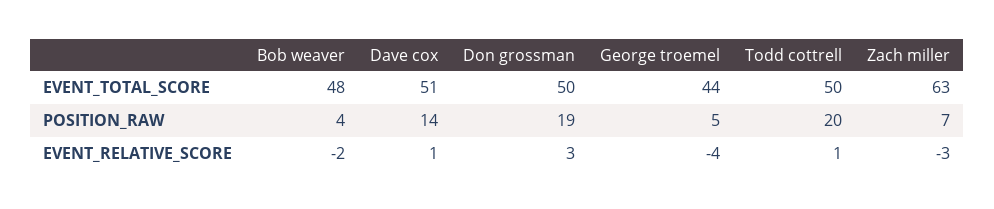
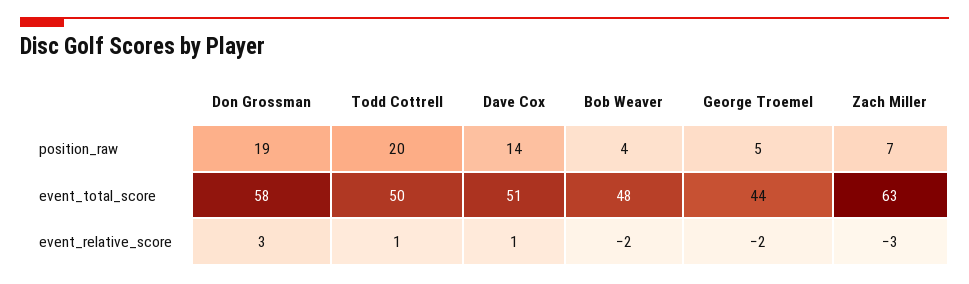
  {
    "Bob weaver": {
      "EVENT_TOTAL_SCORE": 48,
      "POSITION_RAW": 4,
      "EVENT_RELATIVE_SCORE": -2
    },
    "Dave cox": {
      "EVENT_TOTAL_SCORE": 51,
      "POSITION_RAW": 14,
      "EVENT_RELATIVE_SCORE": 1
    },
    "Don grossman": {
-     "EVENT_TOTAL_SCORE": 50,
+     "EVENT_TOTAL_SCORE": 58,
      "POSITION_RAW": 19,
      "EVENT_RELATIVE_SCORE": 3
    },
    "George troemel": {
      "EVENT_TOTAL_SCORE": 44,
      "POSITION_RAW": 5,
-     "EVENT_RELATIVE_SCORE": -4
+     "EVENT_RELATIVE_SCORE": -2
    },
    "Todd cottrell": {
      "EVENT_TOTAL_SCORE": 50,
      "POSITION_RAW": 20,
      "EVENT_RELATIVE_SCORE": 1
    },
    "Zach miller": {
      "EVENT_TOTAL_SCORE": 63,
      "POSITION_RAW": 7,
      "EVENT_RELATIVE_SCORE": -3
    }
  }

